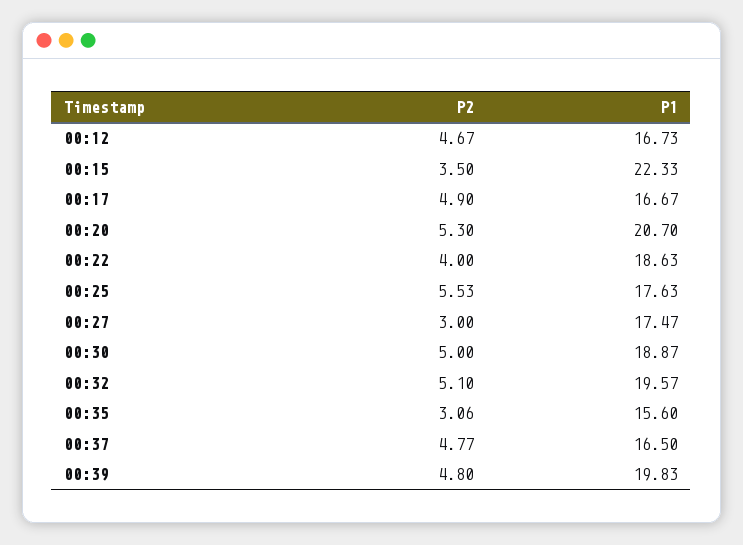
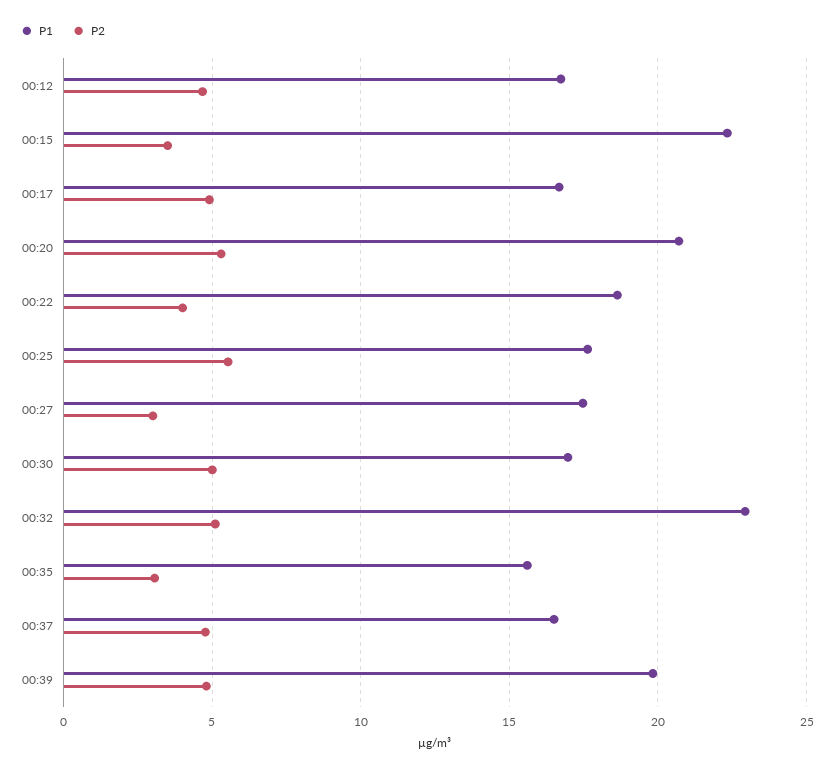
  {
    "P2": {
      "00:12": 4.67,
      "00:15": 3.5,
      "00:17": 4.9,
      "00:20": 5.3,
      "00:22": 4,
      "00:25": 5.53,
      "00:27": 3,
      "00:30": 5,
      "00:32": 5.1,
      "00:35": 3.06,
      "00:37": 4.77,
      "00:39": 4.8
    },
    "P1": {
      "00:12": 16.73,
      "00:15": 22.33,
      "00:17": 16.67,
      "00:20": 20.7,
      "00:22": 18.63,
      "00:25": 17.63,
      "00:27": 17.47,
-     "00:30": 18.87,
+     "00:30": 17,
-     "00:32": 19.57,
+     "00:32": 23,
      "00:35": 15.6,
      "00:37": 16.5,
      "00:39": 19.83
    }
  }

